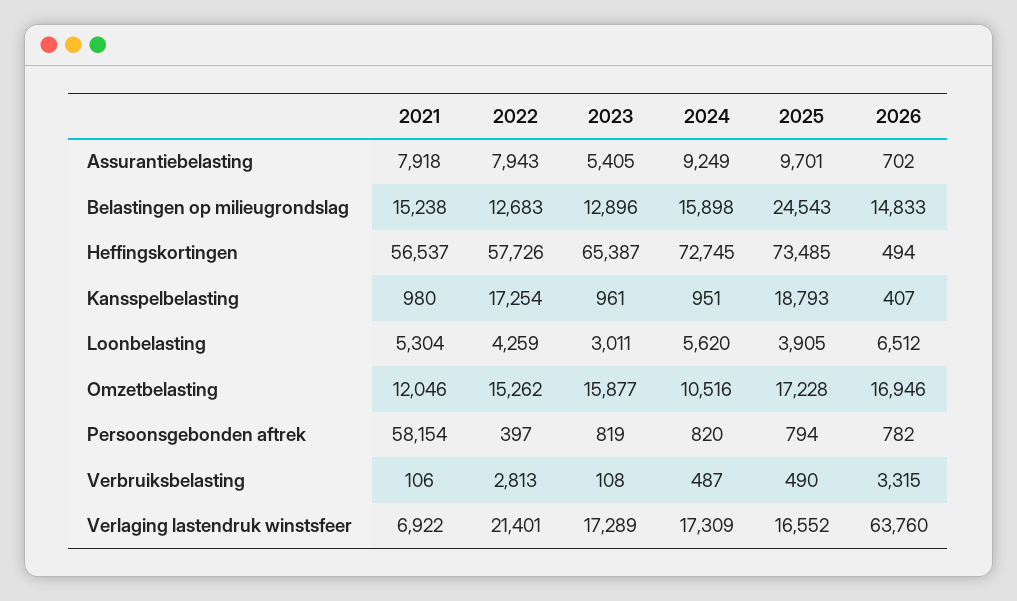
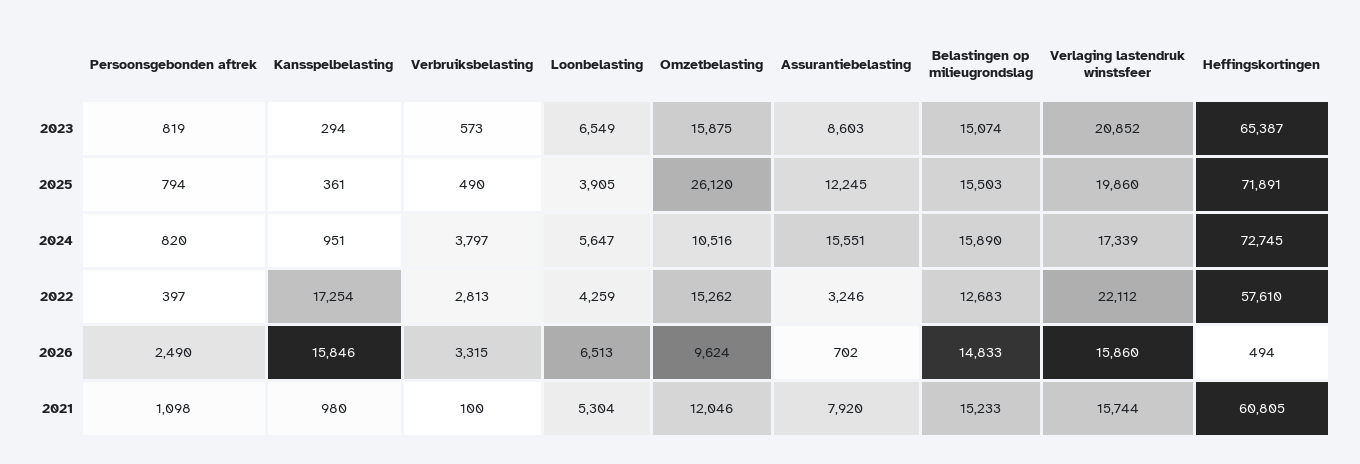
  {
    "2021": {
-     "Assurantiebelasting": 7918,
+     "Assurantiebelasting": 7920,
-     "Belastingen op milieugrondslag": 15238,
+     "Belastingen op milieugrondslag": 15233,
-     "Heffingskortingen": 56537,
+     "Heffingskortingen": 60805,
      "Kansspelbelasting": 980,
      "Loonbelasting": 5304,
      "Omzetbelasting": 12046,
-     "Persoonsgebonden aftrek": 58154,
+     "Persoonsgebonden aftrek": 1098,
-     "Verbruiksbelasting": 106,
+     "Verbruiksbelasting": 100,
-     "Verlaging lastendruk winstsfeer": 6922
+     "Verlaging lastendruk winstsfeer": 15744
    },
    "2022": {
-     "Assurantiebelasting": 7943,
+     "Assurantiebelasting": 3246,
      "Belastingen op milieugrondslag": 12683,
-     "Heffingskortingen": 57726,
+     "Heffingskortingen": 57610,
      "Kansspelbelasting": 17254,
      "Loonbelasting": 4259,
      "Omzetbelasting": 15262,
      "Persoonsgebonden aftrek": 397,
      "Verbruiksbelasting": 2813,
-     "Verlaging lastendruk winstsfeer": 21401
+     "Verlaging lastendruk winstsfeer": 22112
    },
    "2023": {
-     "Assurantiebelasting": 5405,
+     "Assurantiebelasting": 8603,
-     "Belastingen op milieugrondslag": 12896,
+     "Belastingen op milieugrondslag": 15074,
      "Heffingskortingen": 65387,
-     "Kansspelbelasting": 961,
+     "Kansspelbelasting": 294,
-     "Loonbelasting": 3011,
+     "Loonbelasting": 6549,
-     "Omzetbelasting": 15877,
+     "Omzetbelasting": 15875,
      "Persoonsgebonden aftrek": 819,
-     "Verbruiksbelasting": 108,
+     "Verbruiksbelasting": 573,
-     "Verlaging lastendruk winstsfeer": 17289
+     "Verlaging lastendruk winstsfeer": 20852
    },
    "2024": {
-     "Assurantiebelasting": 9249,
+     "Assurantiebelasting": 15551,
-     "Belastingen op milieugrondslag": 15898,
+     "Belastingen op milieugrondslag": 15890,
      "Heffingskortingen": 72745,
      "Kansspelbelasting": 951,
-     "Loonbelasting": 5620,
+     "Loonbelasting": 5647,
      "Omzetbelasting": 10516,
      "Persoonsgebonden aftrek": 820,
-     "Verbruiksbelasting": 487,
+     "Verbruiksbelasting": 3797,
-     "Verlaging lastendruk winstsfeer": 17309
+     "Verlaging lastendruk winstsfeer": 17339
    },
    "2025": {
-     "Assurantiebelasting": 9701,
+     "Assurantiebelasting": 12245,
-     "Belastingen op milieugrondslag": 24543,
+     "Belastingen op milieugrondslag": 15503,
-     "Heffingskortingen": 73485,
+     "Heffingskortingen": 71891,
-     "Kansspelbelasting": 18793,
+     "Kansspelbelasting": 361,
      "Loonbelasting": 3905,
-     "Omzetbelasting": 17228,
+     "Omzetbelasting": 26120,
      "Persoonsgebonden aftrek": 794,
      "Verbruiksbelasting": 490,
-     "Verlaging lastendruk winstsfeer": 16552
+     "Verlaging lastendruk winstsfeer": 19860
    },
    "2026": {
      "Assurantiebelasting": 702,
      "Belastingen op milieugrondslag": 14833,
      "Heffingskortingen": 494,
-     "Kansspelbelasting": 407,
+     "Kansspelbelasting": 15846,
-     "Loonbelasting": 6512,
+     "Loonbelasting": 6513,
-     "Omzetbelasting": 16946,
+     "Omzetbelasting": 9624,
-     "Persoonsgebonden aftrek": 782,
+     "Persoonsgebonden aftrek": 2490,
      "Verbruiksbelasting": 3315,
-     "Verlaging lastendruk winstsfeer": 63760
+     "Verlaging lastendruk winstsfeer": 15860
    }
  }

